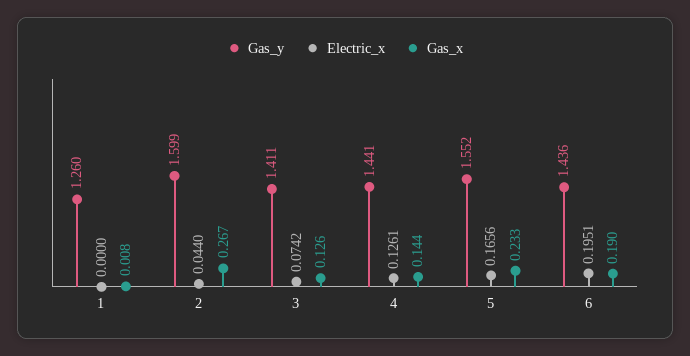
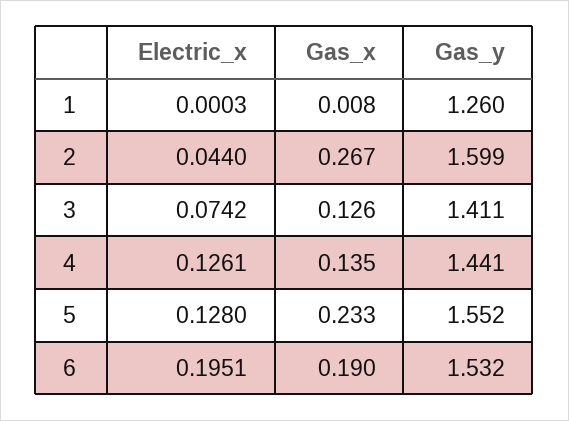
  {
    "Gas_y": {
      "1": 1.26,
      "2": 1.599,
      "3": 1.411,
      "4": 1.441,
      "5": 1.552,
-     "6": 1.436
+     "6": 1.532
    },
    "Electric_x": {
-     "1": 0,
+     "1": 0.0003,
      "2": 0.044,
      "3": 0.0742,
      "4": 0.1261,
-     "5": 0.1656,
+     "5": 0.128,
      "6": 0.1951
    },
    "Gas_x": {
      "1": 0.008,
      "2": 0.267,
      "3": 0.126,
-     "4": 0.144,
+     "4": 0.135,
      "5": 0.233,
      "6": 0.19
    }
  }

